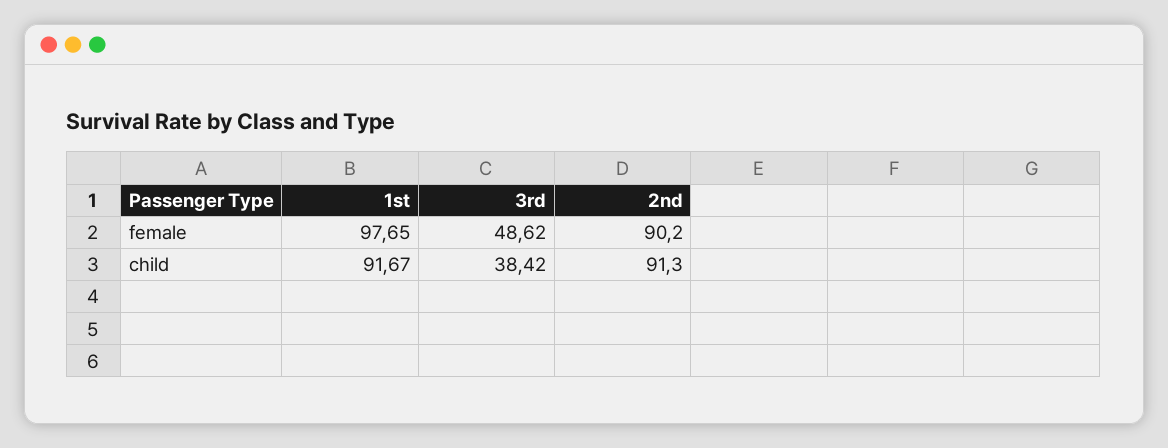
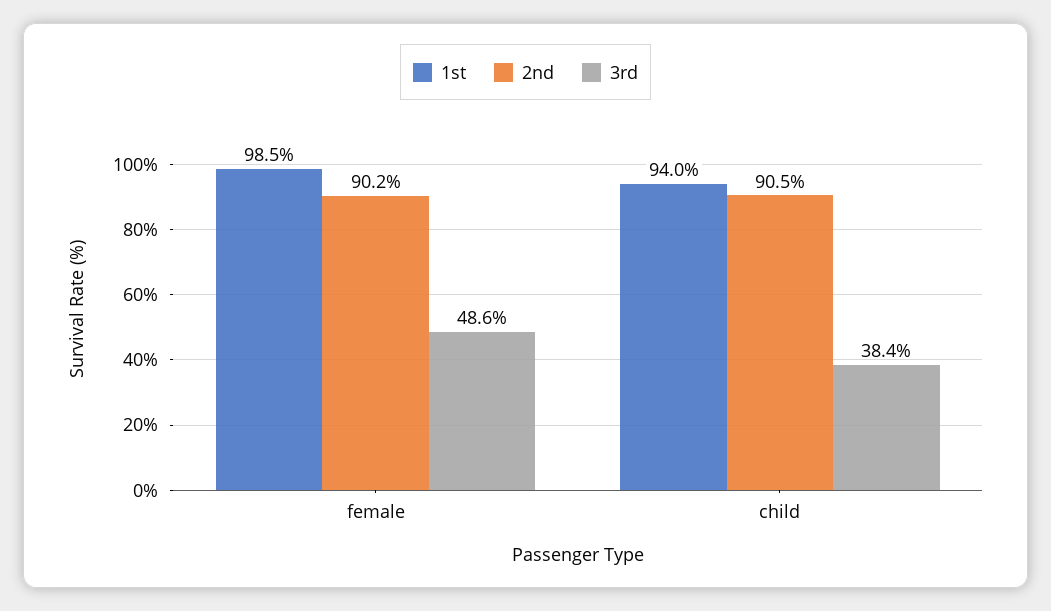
  {
    "1st": {
-     "female": 97.65,
+     "female": 98.5,
-     "child": 91.67
+     "child": 94
    },
    "3rd": {
      "female": 48.62,
      "child": 38.42
    },
    "2nd": {
      "female": 90.2,
-     "child": 91.3
+     "child": 90.5
    }
  }

